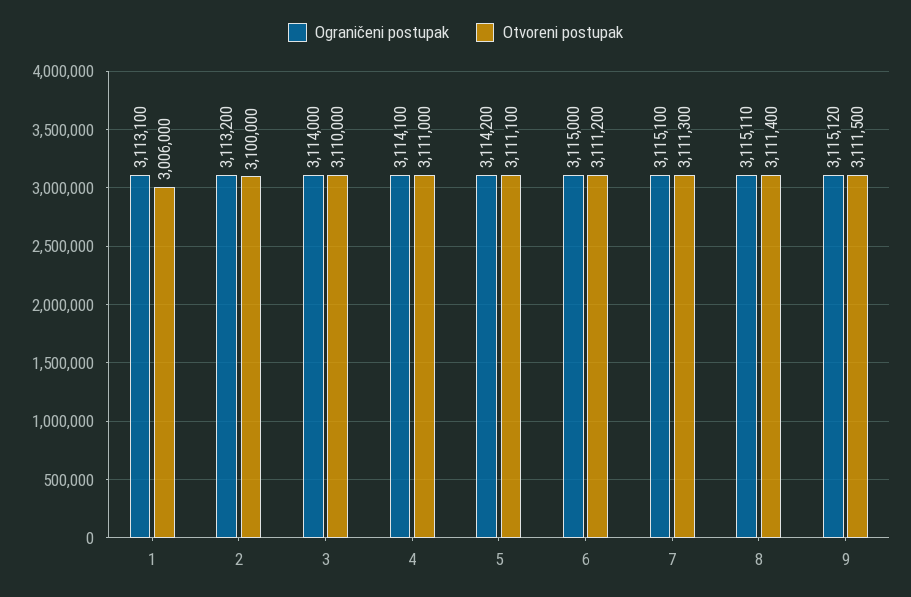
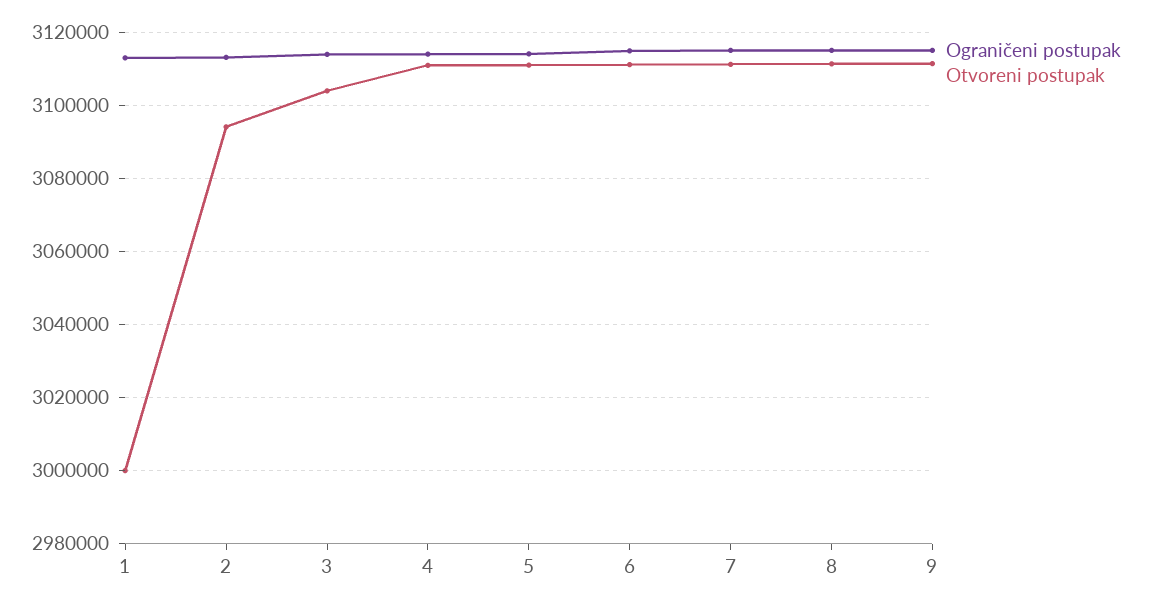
  {
    "Ograničeni postupak": {
      "1": 3113100,
      "2": 3113200,
      "3": 3114000,
      "4": 3114100,
      "5": 3114200,
      "6": 3115000,
      "7": 3115100,
      "8": 3115110,
      "9": 3115120
    },
    "Otvoreni postupak": {
-     "1": 3006000,
+     "1": 3000000,
-     "2": 3100000,
+     "2": 3094000,
-     "3": 3110000,
+     "3": 3104000,
      "4": 3111000,
      "5": 3111100,
      "6": 3111200,
      "7": 3111300,
      "8": 3111400,
      "9": 3111500
    }
  }

